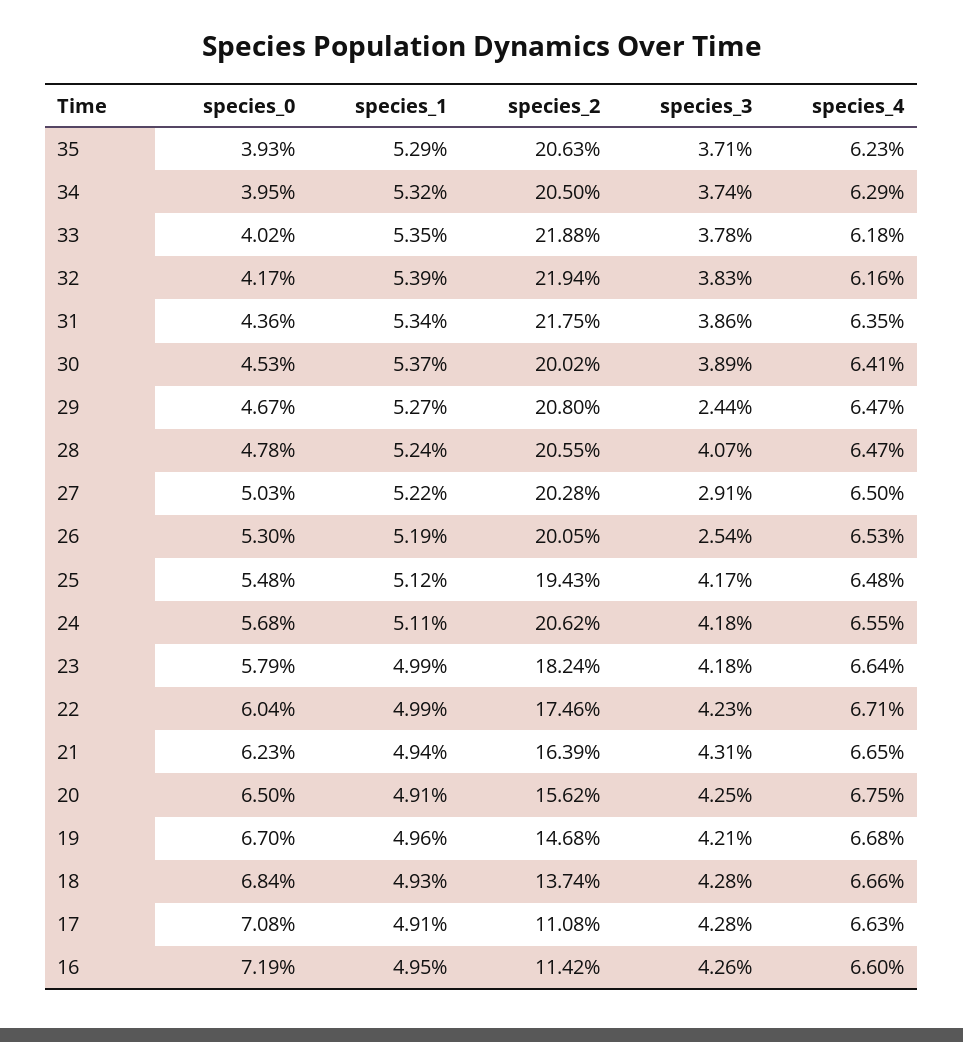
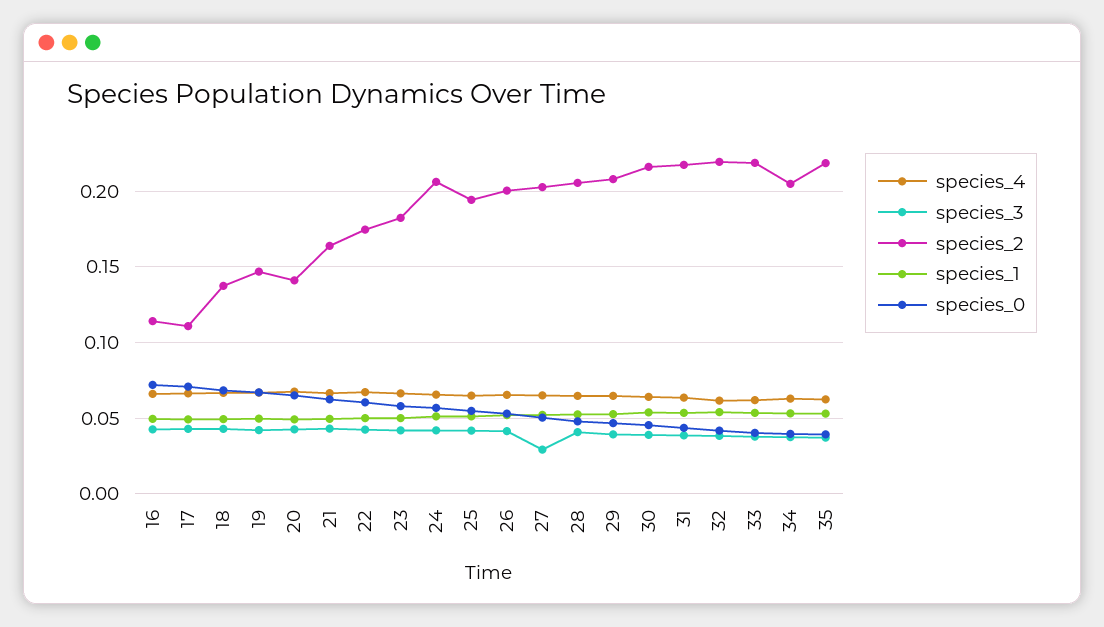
  {
    "species_0": {
      "35": 0.0393,
      "34": 0.0395,
      "33": 0.0402,
      "32": 0.0417,
      "31": 0.0436,
      "30": 0.0453,
      "29": 0.0467,
      "28": 0.0478,
      "27": 0.0503,
      "26": 0.053,
      "25": 0.0548,
      "24": 0.0568,
      "23": 0.0579,
      "22": 0.0604,
      "21": 0.0623,
      "20": 0.065,
      "19": 0.067,
      "18": 0.0684,
      "17": 0.0708,
      "16": 0.0719
    },
    "species_1": {
      "35": 0.0529,
      "34": 0.0532,
      "33": 0.0535,
      "32": 0.0539,
      "31": 0.0534,
      "30": 0.0537,
      "29": 0.0527,
      "28": 0.0524,
      "27": 0.0522,
      "26": 0.0519,
      "25": 0.0512,
      "24": 0.0511,
      "23": 0.0499,
      "22": 0.0499,
      "21": 0.0494,
      "20": 0.0491,
      "19": 0.0496,
      "18": 0.0493,
      "17": 0.0491,
      "16": 0.0495
    },
    "species_2": {
-     "35": 0.2063,
+     "35": 0.22,
      "34": 0.205,
      "33": 0.2188,
      "32": 0.2194,
      "31": 0.2175,
-     "30": 0.2002,
+     "30": 0.215,
      "29": 0.208,
      "28": 0.2055,
      "27": 0.2028,
      "26": 0.2005,
      "25": 0.1943,
      "24": 0.2062,
      "23": 0.1824,
      "22": 0.1746,
      "21": 0.1639,
-     "20": 0.1562,
+     "20": 0.14,
      "19": 0.1468,
      "18": 0.1374,
      "17": 0.1108,
      "16": 0.1142
    },
    "species_3": {
      "35": 0.0371,
      "34": 0.0374,
      "33": 0.0378,
      "32": 0.0383,
      "31": 0.0386,
      "30": 0.0389,
-     "29": 0.0244,
+     "29": 0.04,
      "28": 0.0407,
      "27": 0.0291,
-     "26": 0.0254,
+     "26": 0.04,
      "25": 0.0417,
      "24": 0.0418,
      "23": 0.0418,
      "22": 0.0423,
      "21": 0.0431,
      "20": 0.0425,
      "19": 0.0421,
      "18": 0.0428,
      "17": 0.0428,
      "16": 0.0426
    },
    "species_4": {
      "35": 0.0623,
      "34": 0.0629,
      "33": 0.0618,
      "32": 0.0616,
      "31": 0.0635,
      "30": 0.0641,
      "29": 0.0647,
      "28": 0.0647,
      "27": 0.065,
      "26": 0.0653,
      "25": 0.0648,
      "24": 0.0655,
      "23": 0.0664,
      "22": 0.0671,
      "21": 0.0665,
      "20": 0.0675,
      "19": 0.0668,
      "18": 0.0666,
      "17": 0.0663,
      "16": 0.066
    }
  }

